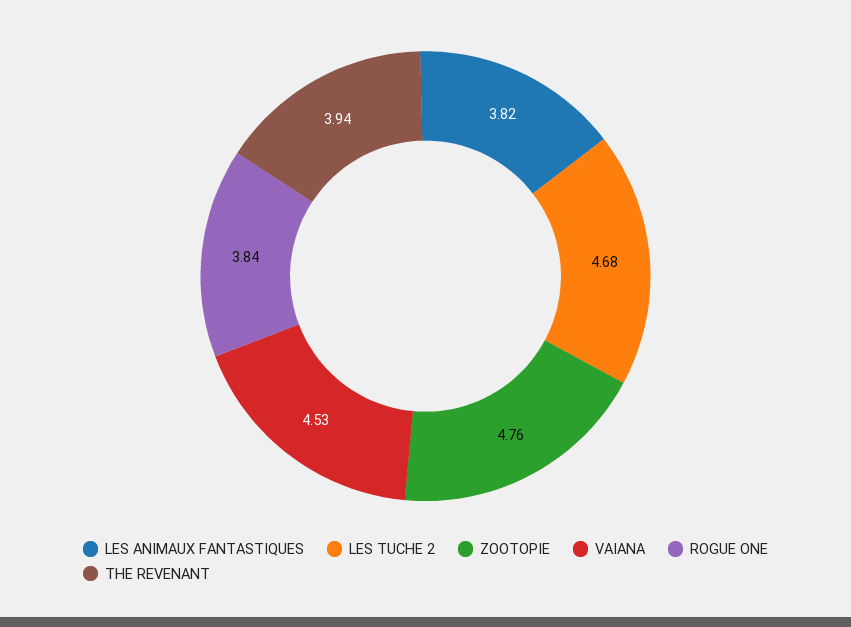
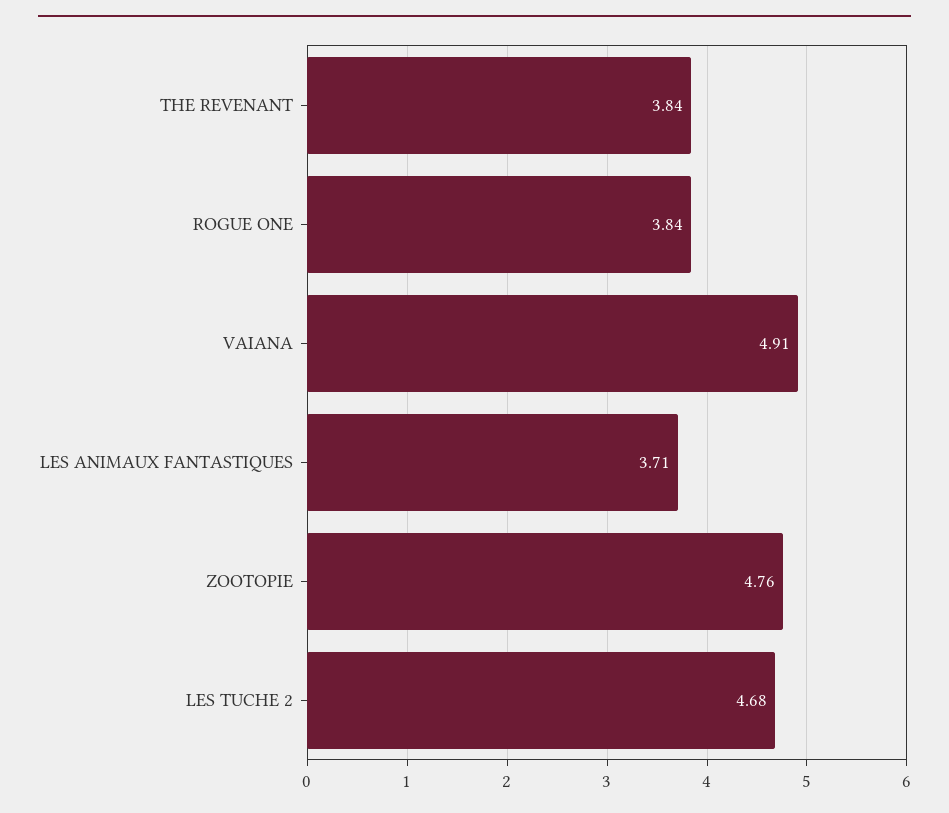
  {
-   "LES ANIMAUX FANTASTIQUES": 3.82,
+   "LES ANIMAUX FANTASTIQUES": 3.71,
    "LES TUCHE 2": 4.68,
    "ZOOTOPIE": 4.76,
-   "VAIANA": 4.53,
+   "VAIANA": 4.91,
    "ROGUE ONE": 3.84,
-   "THE REVENANT": 3.94
+   "THE REVENANT": 3.84
  }

